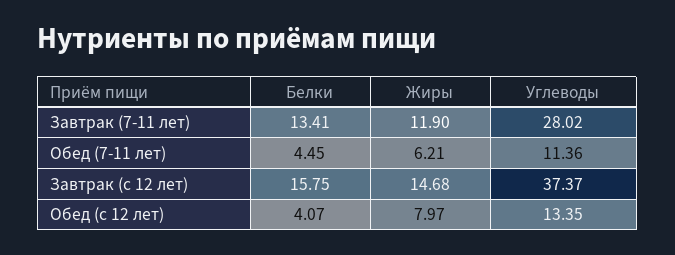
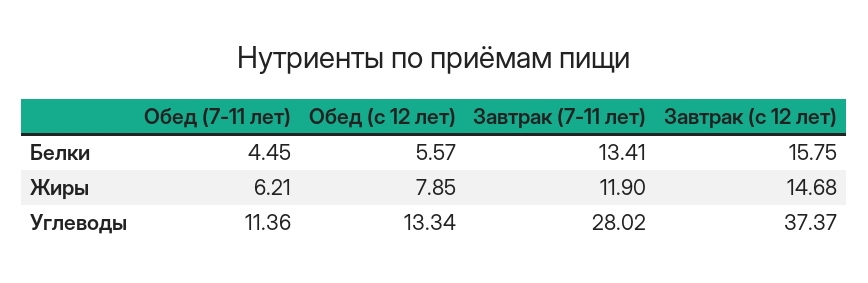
  {
    "Белки": {
      "Завтрак (7-11 лет)": 13.41,
      "Обед (7-11 лет)": 4.45,
      "Завтрак (с 12 лет)": 15.75,
-     "Обед (с 12 лет)": 4.07
+     "Обед (с 12 лет)": 5.57
    },
    "Жиры": {
      "Завтрак (7-11 лет)": 11.9,
      "Обед (7-11 лет)": 6.21,
      "Завтрак (с 12 лет)": 14.68,
-     "Обед (с 12 лет)": 7.97
+     "Обед (с 12 лет)": 7.85
    },
    "Углеводы": {
      "Завтрак (7-11 лет)": 28.02,
      "Обед (7-11 лет)": 11.36,
      "Завтрак (с 12 лет)": 37.37,
-     "Обед (с 12 лет)": 13.35
+     "Обед (с 12 лет)": 13.34
    }
  }

